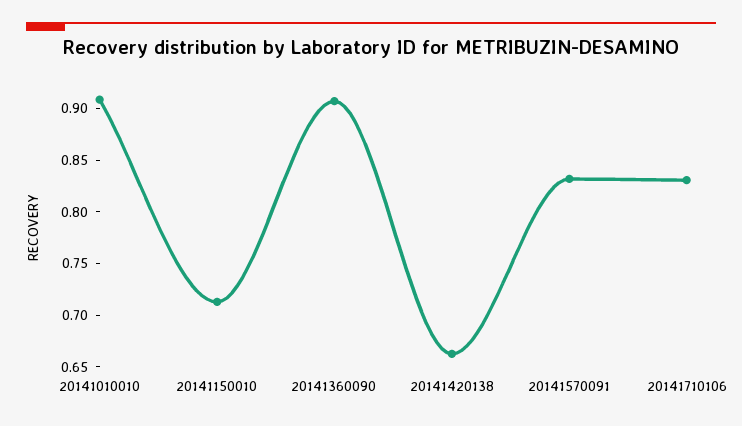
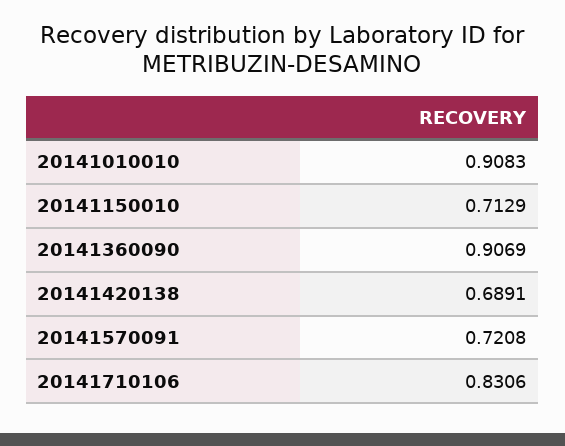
  {
    "20141010010": 0.9083,
    "20141150010": 0.7129,
    "20141360090": 0.9069,
-   "20141420138": 0.66,
+   "20141420138": 0.6891,
-   "20141570091": 0.83,
+   "20141570091": 0.7208,
    "20141710106": 0.8306
  }

